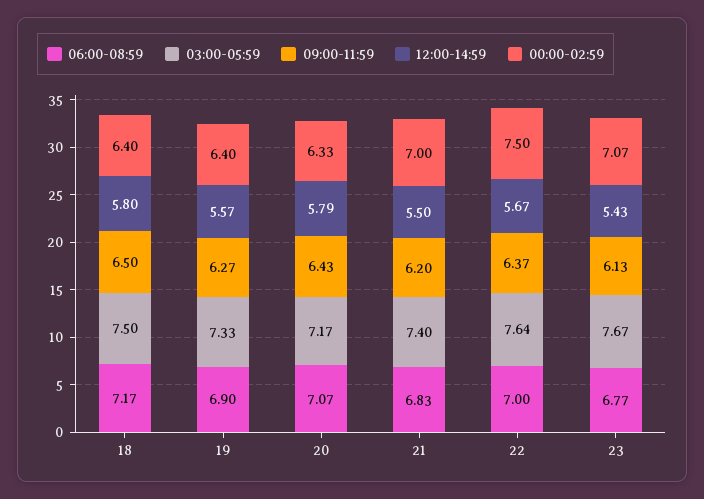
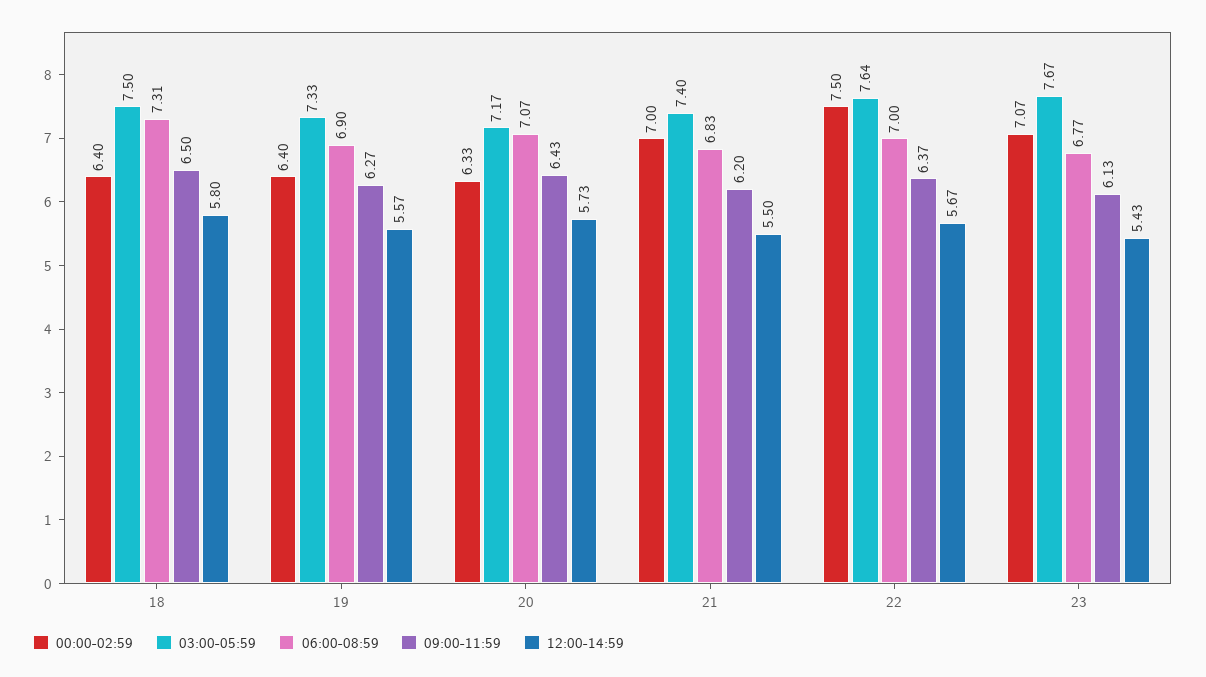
  {
    "06:00-08:59": {
-     "18": 7.17,
+     "18": 7.31,
      "19": 6.9,
      "20": 7.07,
      "21": 6.83,
      "22": 7,
      "23": 6.77
    },
    "03:00-05:59": {
      "18": 7.5,
      "19": 7.33,
      "20": 7.17,
      "21": 7.4,
      "22": 7.64,
      "23": 7.67
    },
    "09:00-11:59": {
      "18": 6.5,
      "19": 6.27,
      "20": 6.43,
      "21": 6.2,
      "22": 6.37,
      "23": 6.13
    },
    "12:00-14:59": {
      "18": 5.8,
      "19": 5.57,
-     "20": 5.79,
+     "20": 5.73,
      "21": 5.5,
      "22": 5.67,
      "23": 5.43
    },
    "00:00-02:59": {
      "18": 6.4,
      "19": 6.4,
      "20": 6.33,
      "21": 7,
      "22": 7.5,
      "23": 7.07
    }
  }

